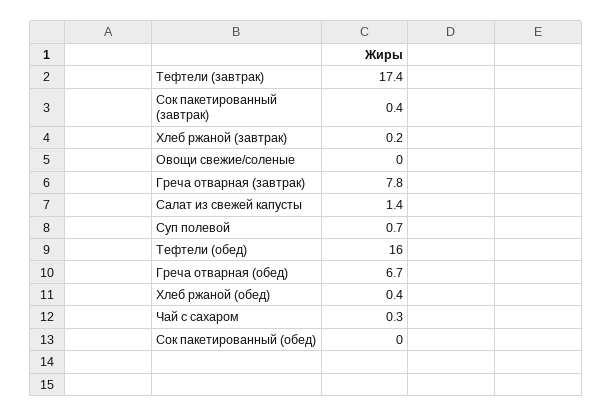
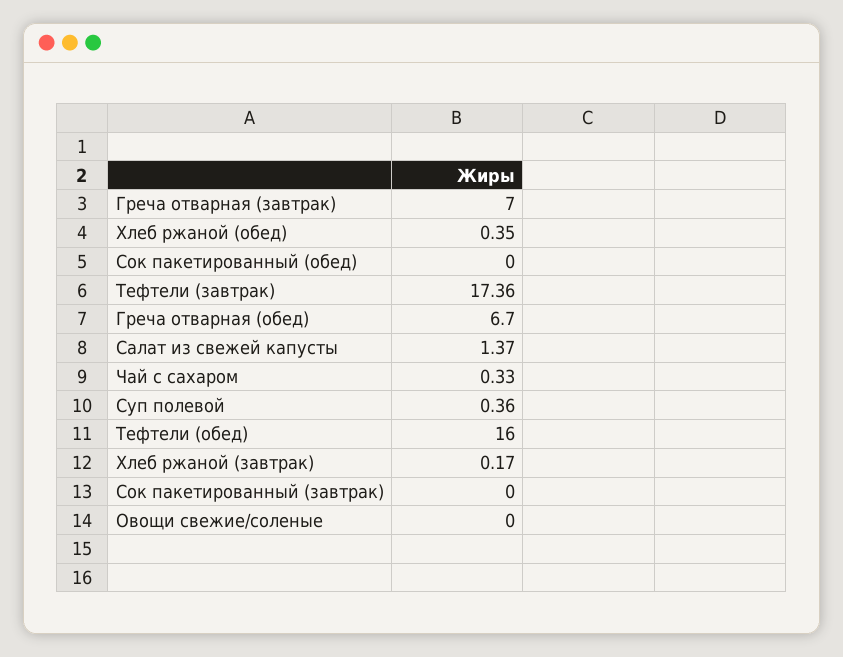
  {
    "Тефтели (завтрак)": 17.36,
-   "Сок пакетированный (завтрак)": 0.4,
+   "Сок пакетированный (завтрак)": 0,
    "Хлеб ржаной (завтрак)": 0.17,
    "Овощи свежие/соленые": 0,
-   "Греча отварная (завтрак)": 7.8,
+   "Греча отварная (завтрак)": 7,
    "Салат из свежей капусты": 1.37,
-   "Суп полевой": 0.7,
+   "Суп полевой": 0.36,
    "Тефтели (обед)": 16,
    "Греча отварная (обед)": 6.7,
    "Хлеб ржаной (обед)": 0.35,
    "Чай с сахаром": 0.33,
    "Сок пакетированный (обед)": 0
  }

